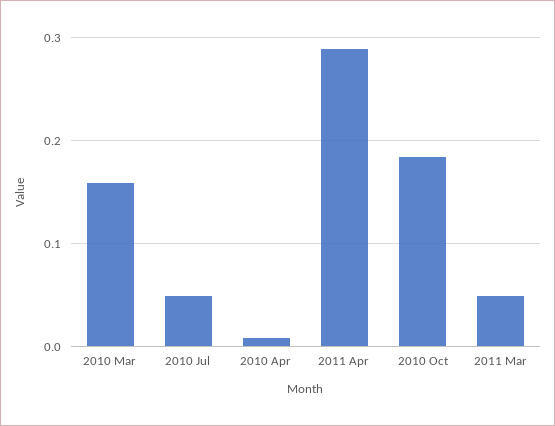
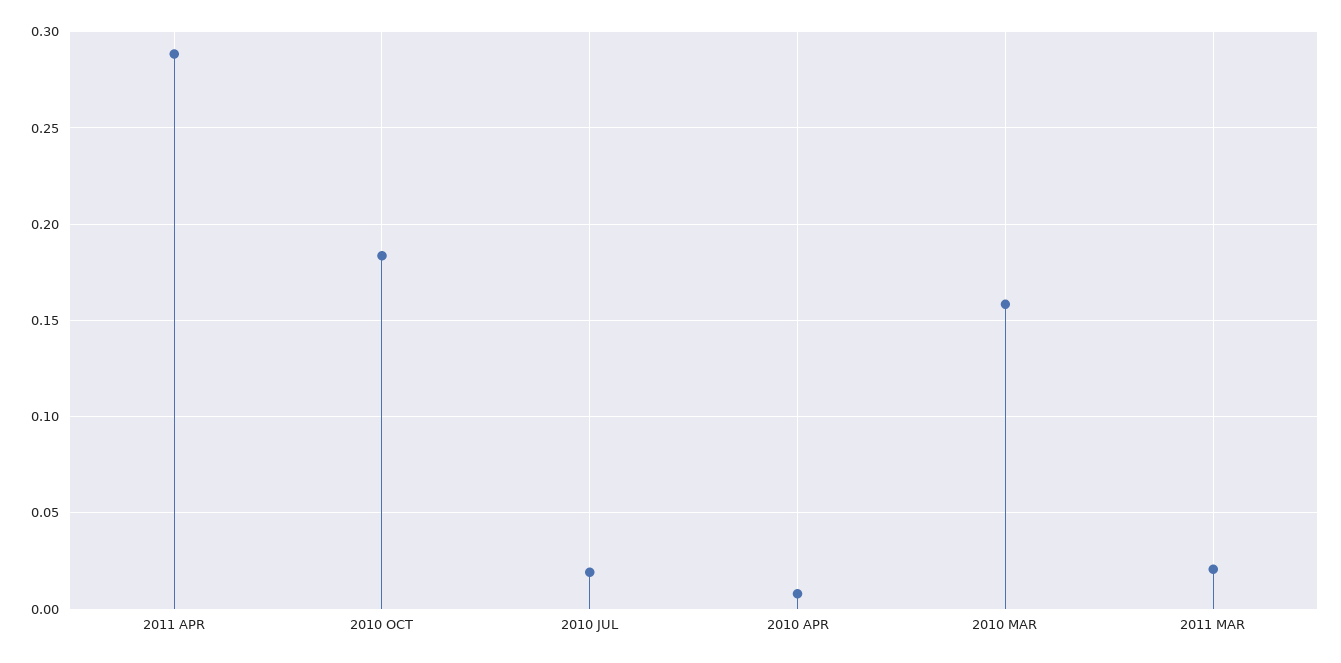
  {
    "2010 Mar": 0.16,
-   "2010 Jul": 0.05,
+   "2010 Jul": 0.02,
    "2010 Apr": 0.01,
    "2011 Apr": 0.29,
    "2010 Oct": 0.185,
-   "2011 Mar": 0.05
+   "2011 Mar": 0.02
  }

